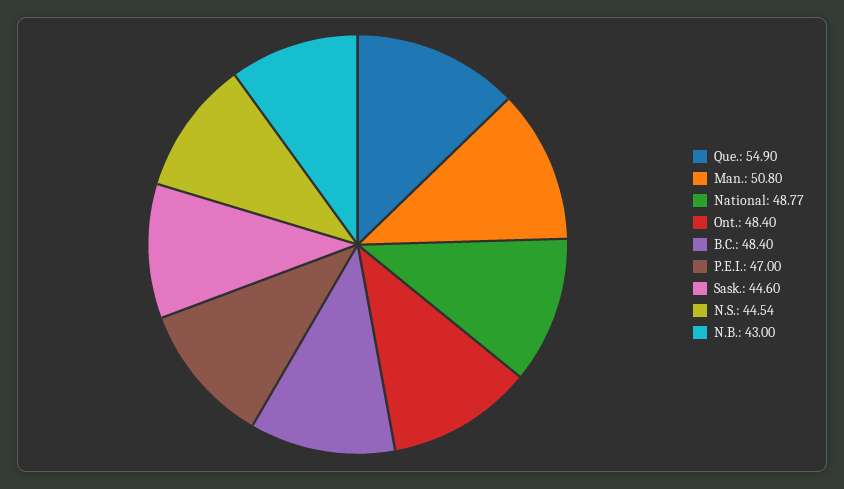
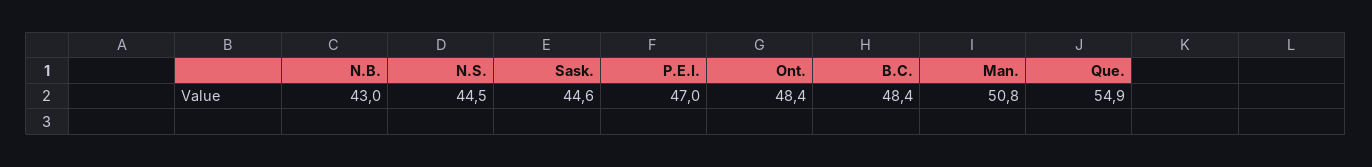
  {
    "Que.": 54.9,
    "Man.": 50.8,
-   "National": 48.77,
    "Ont.": 48.4,
    "B.C.": 48.4,
    "P.E.I.": 47,
    "Sask.": 44.6,
-   "N.S.": 44.54,
+   "N.S.": 44.5,
    "N.B.": 43
  }

